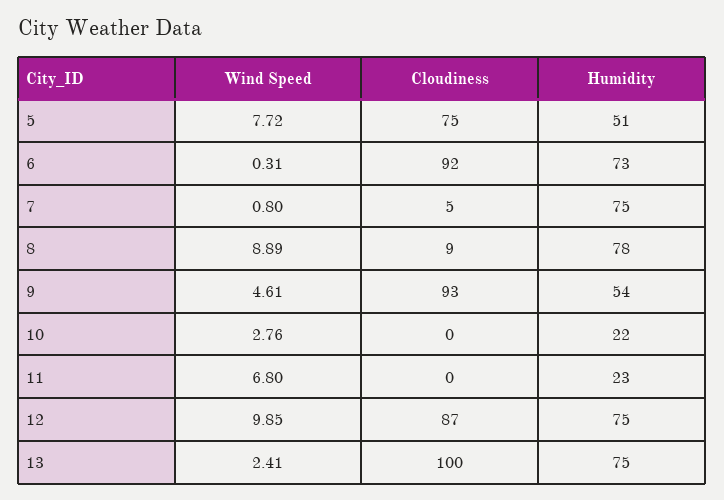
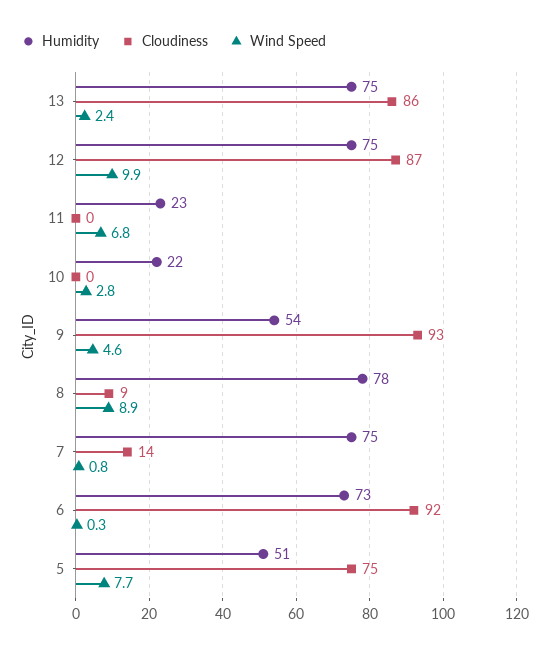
  {
    "Wind Speed": {
      "5": 7.72,
      "6": 0.31,
      "7": 0.8,
      "8": 8.89,
      "9": 4.61,
      "10": 2.76,
      "11": 6.8,
      "12": 9.85,
      "13": 2.41
    },
    "Cloudiness": {
      "5": 75,
      "6": 92,
-     "7": 5,
+     "7": 14,
      "8": 9,
      "9": 93,
      "10": 0,
      "11": 0,
      "12": 87,
-     "13": 100
+     "13": 86
    },
    "Humidity": {
      "5": 51,
      "6": 73,
      "7": 75,
      "8": 78,
      "9": 54,
      "10": 22,
      "11": 23,
      "12": 75,
      "13": 75
    }
  }

